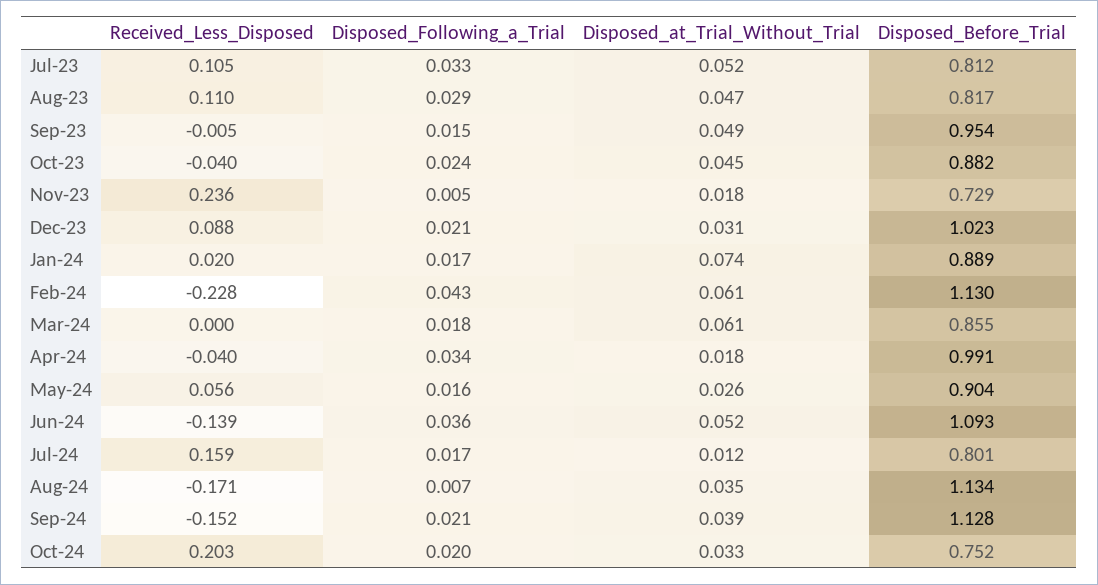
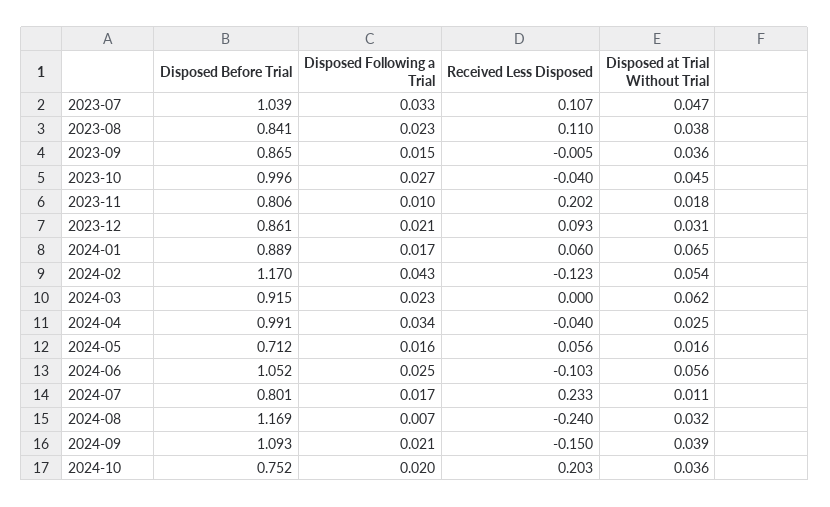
  {
    "Received_Less_Disposed": {
-     "Jul-23": 0.105,
+     "Jul-23": 0.107,
      "Aug-23": 0.11,
      "Sep-23": -0.005,
      "Oct-23": -0.04,
-     "Nov-23": 0.236,
+     "Nov-23": 0.202,
-     "Dec-23": 0.088,
+     "Dec-23": 0.093,
-     "Jan-24": 0.02,
+     "Jan-24": 0.06,
-     "Feb-24": -0.228,
+     "Feb-24": -0.123,
      "Mar-24": 0,
      "Apr-24": -0.04,
      "May-24": 0.056,
-     "Jun-24": -0.139,
+     "Jun-24": -0.103,
-     "Jul-24": 0.159,
+     "Jul-24": 0.233,
-     "Aug-24": -0.171,
+     "Aug-24": -0.24,
-     "Sep-24": -0.152,
+     "Sep-24": -0.15,
      "Oct-24": 0.203
    },
    "Disposed_Following_a_Trial": {
      "Jul-23": 0.033,
-     "Aug-23": 0.029,
+     "Aug-23": 0.023,
      "Sep-23": 0.015,
-     "Oct-23": 0.024,
+     "Oct-23": 0.027,
-     "Nov-23": 0.005,
+     "Nov-23": 0.01,
      "Dec-23": 0.021,
      "Jan-24": 0.017,
      "Feb-24": 0.043,
-     "Mar-24": 0.018,
+     "Mar-24": 0.023,
      "Apr-24": 0.034,
      "May-24": 0.016,
-     "Jun-24": 0.036,
+     "Jun-24": 0.025,
      "Jul-24": 0.017,
      "Aug-24": 0.007,
      "Sep-24": 0.021,
      "Oct-24": 0.02
    },
    "Disposed_at_Trial_Without_Trial": {
-     "Jul-23": 0.052,
+     "Jul-23": 0.047,
-     "Aug-23": 0.047,
+     "Aug-23": 0.038,
-     "Sep-23": 0.049,
+     "Sep-23": 0.036,
      "Oct-23": 0.045,
      "Nov-23": 0.018,
      "Dec-23": 0.031,
-     "Jan-24": 0.074,
+     "Jan-24": 0.065,
-     "Feb-24": 0.061,
+     "Feb-24": 0.054,
-     "Mar-24": 0.061,
+     "Mar-24": 0.062,
-     "Apr-24": 0.018,
+     "Apr-24": 0.025,
-     "May-24": 0.026,
+     "May-24": 0.016,
-     "Jun-24": 0.052,
+     "Jun-24": 0.056,
-     "Jul-24": 0.012,
+     "Jul-24": 0.011,
-     "Aug-24": 0.035,
+     "Aug-24": 0.032,
      "Sep-24": 0.039,
-     "Oct-24": 0.033
+     "Oct-24": 0.036
    },
    "Disposed_Before_Trial": {
-     "Jul-23": 0.812,
+     "Jul-23": 1.039,
-     "Aug-23": 0.817,
+     "Aug-23": 0.841,
-     "Sep-23": 0.954,
+     "Sep-23": 0.865,
-     "Oct-23": 0.882,
+     "Oct-23": 0.996,
-     "Nov-23": 0.729,
+     "Nov-23": 0.806,
-     "Dec-23": 1.023,
+     "Dec-23": 0.861,
      "Jan-24": 0.889,
-     "Feb-24": 1.13,
+     "Feb-24": 1.17,
-     "Mar-24": 0.855,
+     "Mar-24": 0.915,
      "Apr-24": 0.991,
-     "May-24": 0.904,
+     "May-24": 0.712,
-     "Jun-24": 1.093,
+     "Jun-24": 1.052,
      "Jul-24": 0.801,
-     "Aug-24": 1.134,
+     "Aug-24": 1.169,
-     "Sep-24": 1.128,
+     "Sep-24": 1.093,
      "Oct-24": 0.752
    }
  }

